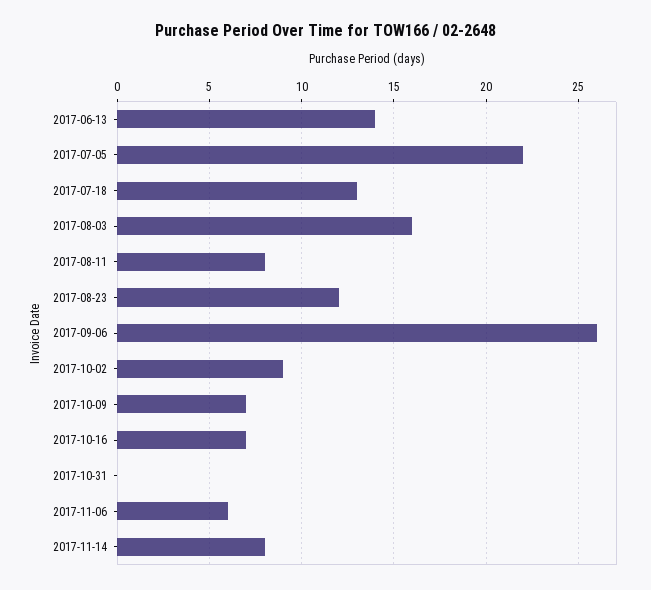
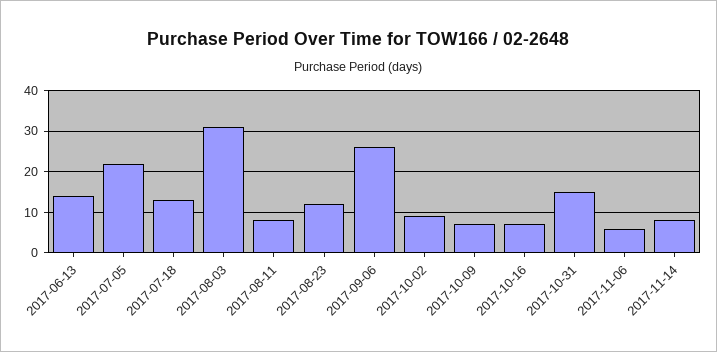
  {
    "2017-06-13": 14,
    "2017-07-05": 22,
    "2017-07-18": 13,
-   "2017-08-03": 16,
+   "2017-08-03": 30,
    "2017-08-11": 8,
    "2017-08-23": 12,
    "2017-09-06": 26,
    "2017-10-02": 9,
    "2017-10-09": 7,
    "2017-10-16": 7,
-   "2017-10-31": 0,
+   "2017-10-31": 15,
    "2017-11-06": 6,
    "2017-11-14": 8
  }

